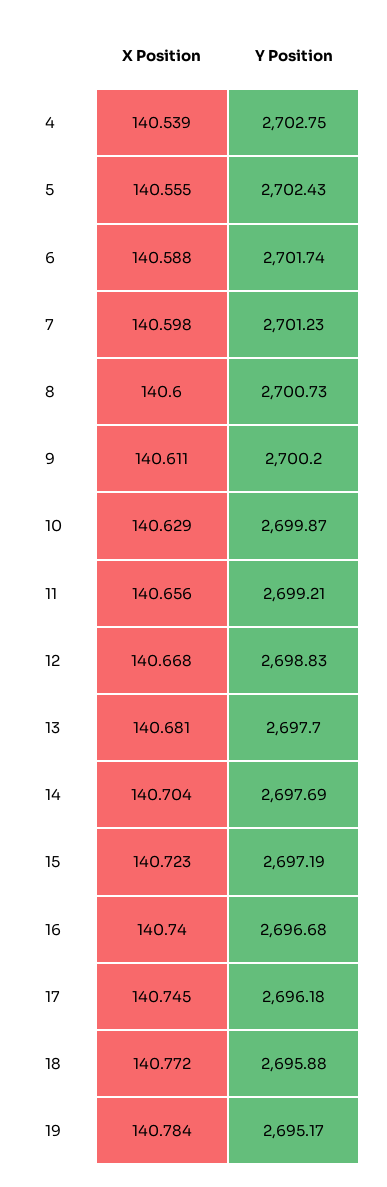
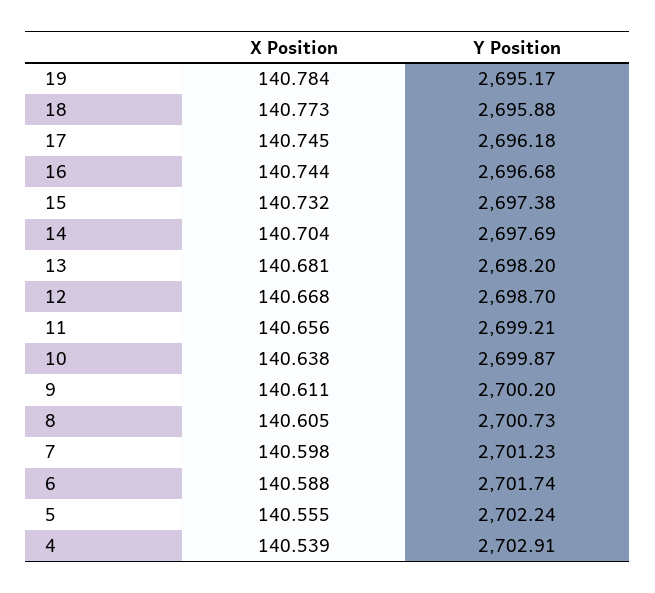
  {
    "X Position": {
      "4": 140.539,
      "5": 140.555,
      "6": 140.588,
      "7": 140.598,
-     "8": 140.6,
+     "8": 140.605,
      "9": 140.611,
-     "10": 140.629,
+     "10": 140.638,
      "11": 140.656,
      "12": 140.668,
      "13": 140.681,
      "14": 140.704,
-     "15": 140.723,
+     "15": 140.732,
-     "16": 140.74,
+     "16": 140.744,
      "17": 140.745,
-     "18": 140.772,
+     "18": 140.773,
      "19": 140.784
    },
    "Y Position": {
-     "4": 2702.75,
+     "4": 2702.91,
-     "5": 2702.43,
+     "5": 2702.24,
      "6": 2701.74,
      "7": 2701.23,
      "8": 2700.73,
      "9": 2700.2,
      "10": 2699.87,
      "11": 2699.21,
-     "12": 2698.83,
+     "12": 2698.7,
-     "13": 2697.7,
+     "13": 2698.2,
      "14": 2697.69,
-     "15": 2697.19,
+     "15": 2697.38,
      "16": 2696.68,
      "17": 2696.18,
      "18": 2695.88,
      "19": 2695.17
    }
  }

